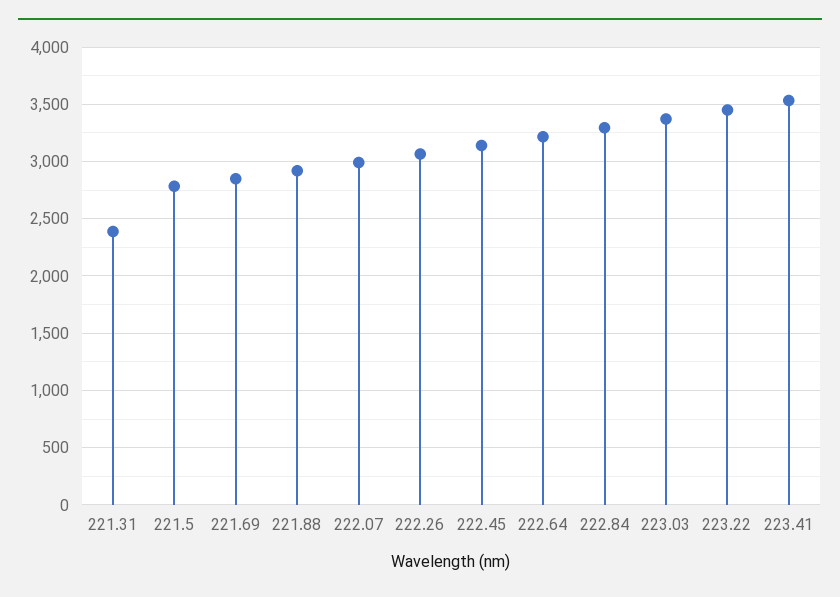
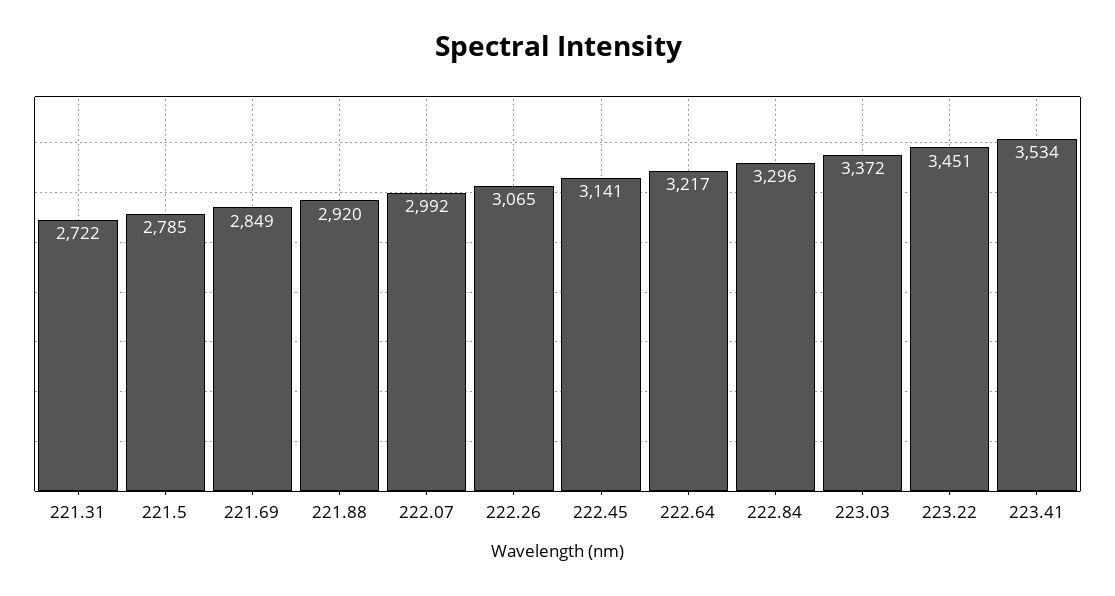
  {
-   "221.31": 2400,
+   "221.31": 2722,
    "221.5": 2785,
    "221.69": 2849,
    "221.88": 2920,
    "222.07": 2992,
    "222.26": 3065,
    "222.45": 3141,
    "222.64": 3217,
    "222.84": 3296,
    "223.03": 3372,
    "223.22": 3451,
    "223.41": 3534
  }

